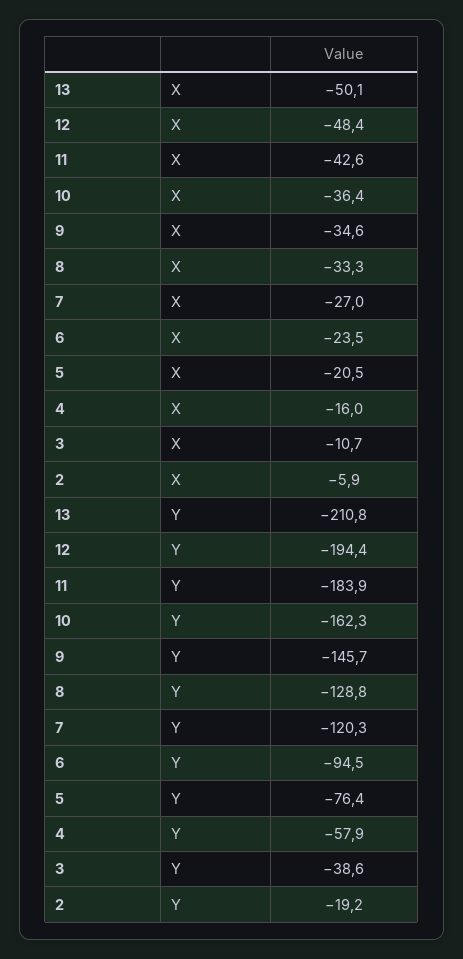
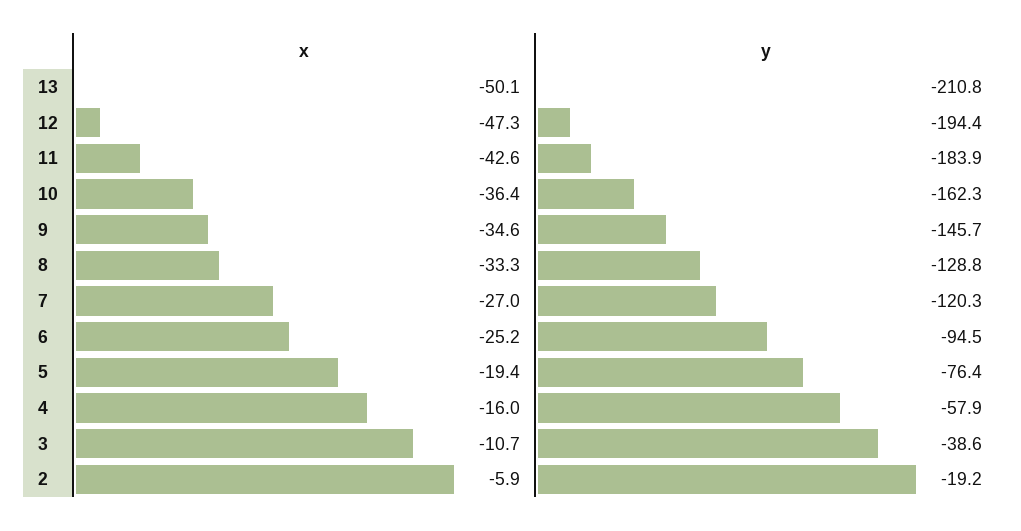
  {
    "13": {
      "X": -50.1,
      "Y": -210.8
    },
    "12": {
-     "X": -48.4,
+     "X": -47.3,
      "Y": -194.4
    },
    "11": {
      "X": -42.6,
      "Y": -183.9
    },
    "10": {
      "X": -36.4,
      "Y": -162.3
    },
    "9": {
      "X": -34.6,
      "Y": -145.7
    },
    "8": {
      "X": -33.3,
      "Y": -128.8
    },
    "7": {
      "X": -27,
      "Y": -120.3
    },
    "6": {
-     "X": -23.5,
+     "X": -25.2,
      "Y": -94.5
    },
    "5": {
-     "X": -20.5,
+     "X": -19.4,
      "Y": -76.4
    },
    "4": {
      "X": -16,
      "Y": -57.9
    },
    "3": {
      "X": -10.7,
      "Y": -38.6
    },
    "2": {
      "X": -5.9,
      "Y": -19.2
    }
  }

